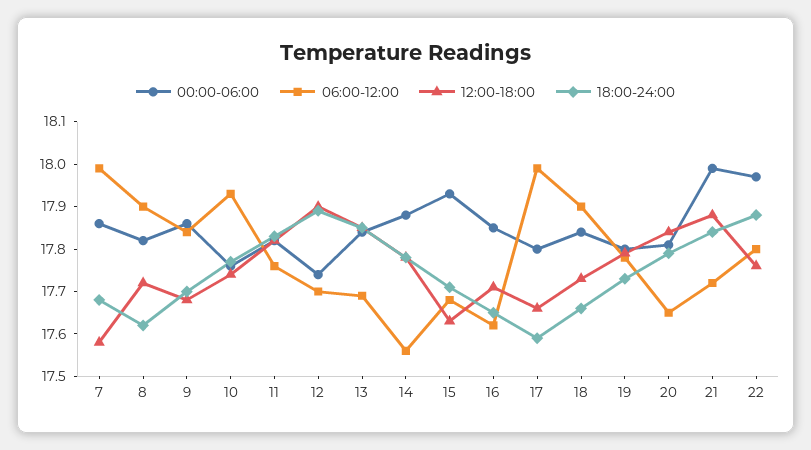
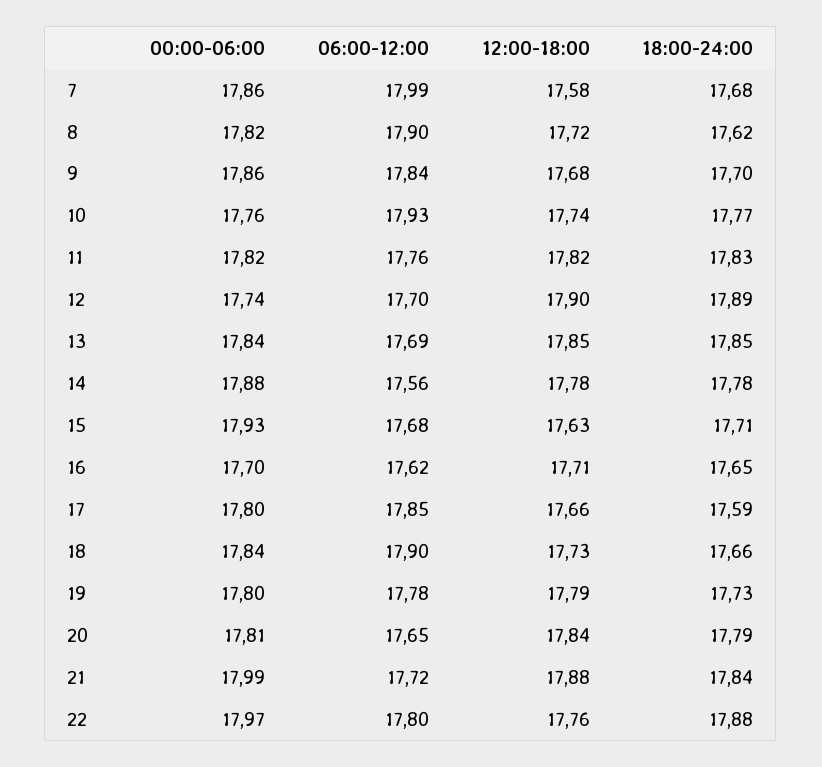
  {
    "00:00-06:00": {
      "7": 17.86,
      "8": 17.82,
      "9": 17.86,
      "10": 17.76,
      "11": 17.82,
      "12": 17.74,
      "13": 17.84,
      "14": 17.88,
      "15": 17.93,
-     "16": 17.85,
+     "16": 17.7,
      "17": 17.8,
      "18": 17.84,
      "19": 17.8,
      "20": 17.81,
      "21": 17.99,
      "22": 17.97
    },
    "06:00-12:00": {
      "7": 17.99,
      "8": 17.9,
      "9": 17.84,
      "10": 17.93,
      "11": 17.76,
      "12": 17.7,
      "13": 17.69,
      "14": 17.56,
      "15": 17.68,
      "16": 17.62,
-     "17": 18,
+     "17": 17.85,
      "18": 17.9,
      "19": 17.78,
      "20": 17.65,
      "21": 17.72,
      "22": 17.8
    },
    "12:00-18:00": {
      "7": 17.58,
      "8": 17.72,
      "9": 17.68,
      "10": 17.74,
      "11": 17.82,
      "12": 17.9,
      "13": 17.85,
      "14": 17.78,
      "15": 17.63,
      "16": 17.71,
      "17": 17.66,
      "18": 17.73,
      "19": 17.79,
      "20": 17.84,
      "21": 17.88,
      "22": 17.76
    },
    "18:00-24:00": {
      "7": 17.68,
      "8": 17.62,
      "9": 17.7,
      "10": 17.77,
      "11": 17.83,
      "12": 17.89,
      "13": 17.85,
      "14": 17.78,
      "15": 17.71,
      "16": 17.65,
      "17": 17.59,
      "18": 17.66,
      "19": 17.73,
      "20": 17.79,
      "21": 17.84,
      "22": 17.88
    }
  }

